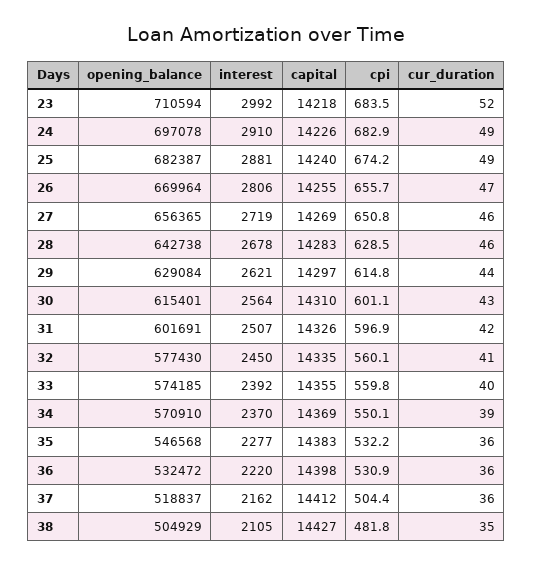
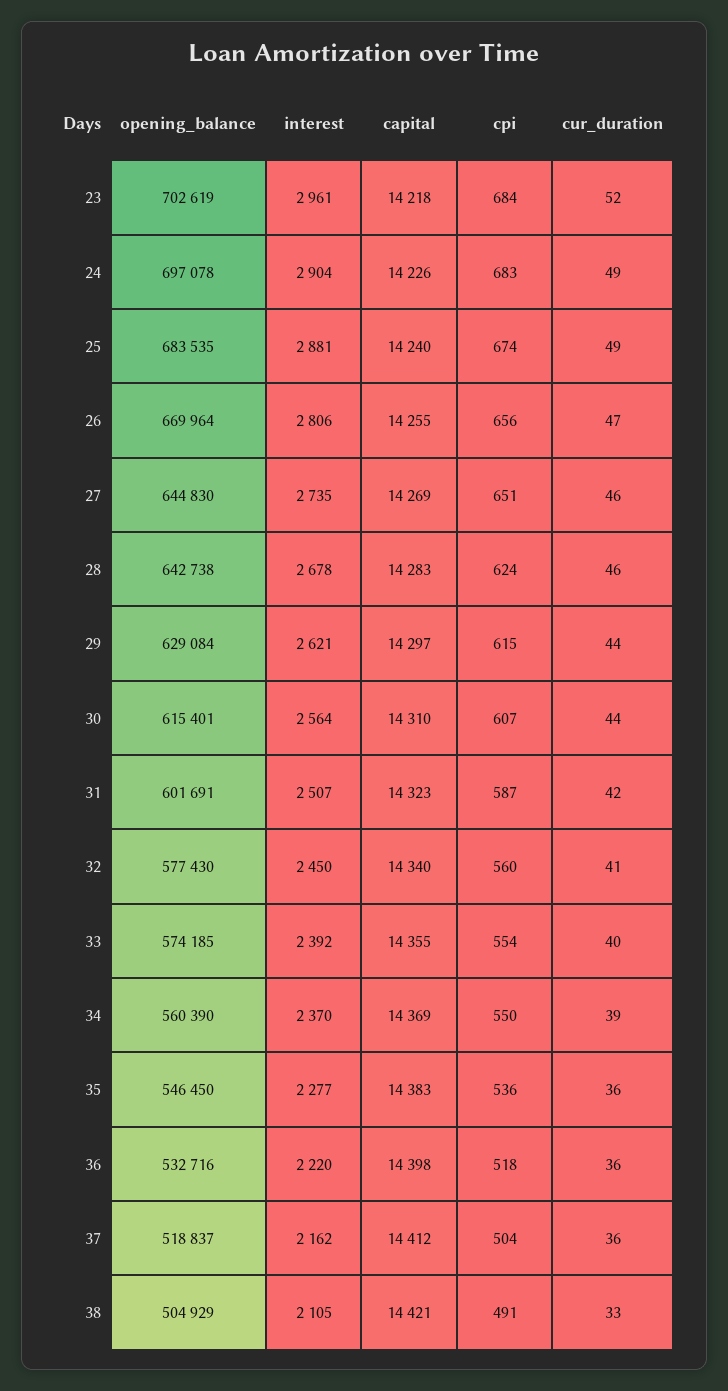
  {
    "opening_balance": {
-     "23": 710594,
+     "23": 702619,
      "24": 697078,
-     "25": 682387,
+     "25": 683535,
      "26": 669964,
-     "27": 656365,
+     "27": 644830,
      "28": 642738,
      "29": 629084,
      "30": 615401,
      "31": 601691,
      "32": 577430,
      "33": 574185,
-     "34": 570910,
+     "34": 560390,
-     "35": 546568,
+     "35": 546450,
-     "36": 532472,
+     "36": 532716,
      "37": 518837,
      "38": 504929
    },
    "interest": {
-     "23": 2992,
+     "23": 2961,
-     "24": 2910,
+     "24": 2904,
      "25": 2881,
      "26": 2806,
-     "27": 2719,
+     "27": 2735,
      "28": 2678,
      "29": 2621,
      "30": 2564,
      "31": 2507,
      "32": 2450,
      "33": 2392,
      "34": 2370,
      "35": 2277,
      "36": 2220,
      "37": 2162,
      "38": 2105
    },
    "capital": {
      "23": 14218,
      "24": 14226,
      "25": 14240,
      "26": 14255,
      "27": 14269,
      "28": 14283,
      "29": 14297,
      "30": 14310,
-     "31": 14326,
+     "31": 14323,
-     "32": 14335,
+     "32": 14340,
      "33": 14355,
      "34": 14369,
      "35": 14383,
      "36": 14398,
      "37": 14412,
-     "38": 14427
+     "38": 14421
    },
    "cpi": {
      "23": 683.5,
      "24": 682.9,
      "25": 674.2,
      "26": 655.7,
      "27": 650.8,
-     "28": 628.5,
+     "28": 624,
      "29": 614.8,
-     "30": 601.1,
+     "30": 607,
-     "31": 596.9,
+     "31": 587,
      "32": 560.1,
-     "33": 559.8,
+     "33": 554,
      "34": 550.1,
-     "35": 532.2,
+     "35": 536,
-     "36": 530.9,
+     "36": 518,
      "37": 504.4,
-     "38": 481.8
+     "38": 491
    },
    "cur_duration": {
      "23": 52,
      "24": 49,
      "25": 49,
      "26": 47,
      "27": 46,
      "28": 46,
      "29": 44,
-     "30": 43,
+     "30": 44,
      "31": 42,
      "32": 41,
      "33": 40,
      "34": 39,
      "35": 36,
      "36": 36,
      "37": 36,
-     "38": 35
+     "38": 33
    }
  }

